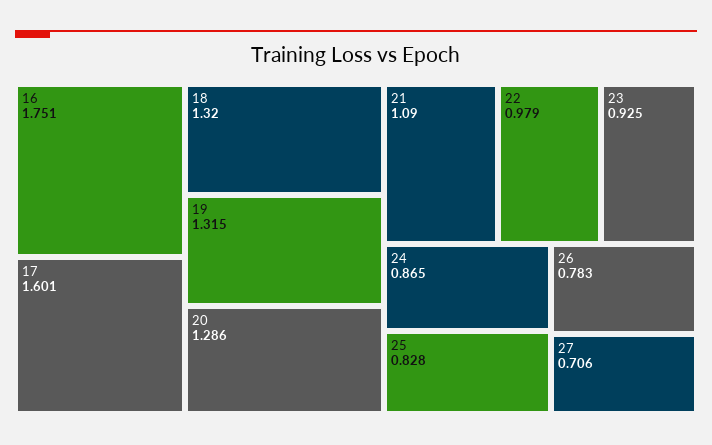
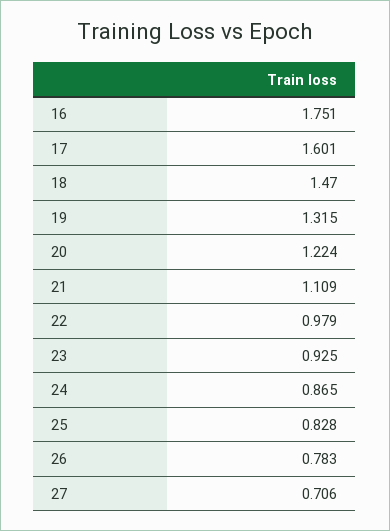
  {
    "16": 1.751,
    "17": 1.601,
-   "18": 1.32,
+   "18": 1.47,
    "19": 1.315,
-   "20": 1.286,
+   "20": 1.224,
-   "21": 1.09,
+   "21": 1.109,
    "22": 0.979,
    "23": 0.925,
    "24": 0.865,
    "25": 0.828,
    "26": 0.783,
    "27": 0.706
  }

